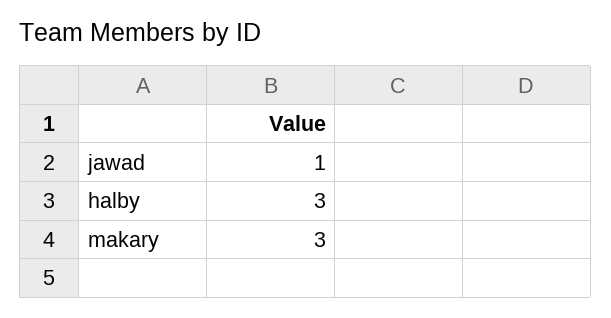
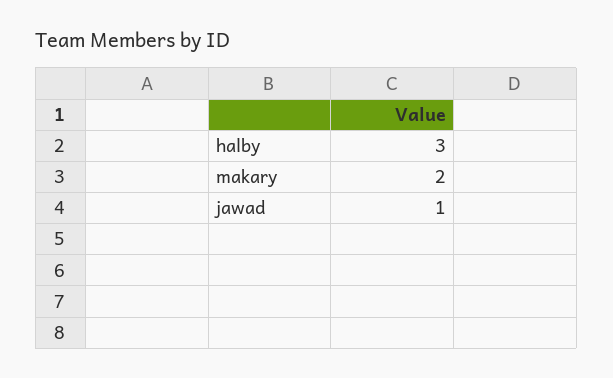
  {
    "jawad": 1,
    "halby": 3,
-   "makary": 3
+   "makary": 2
  }

